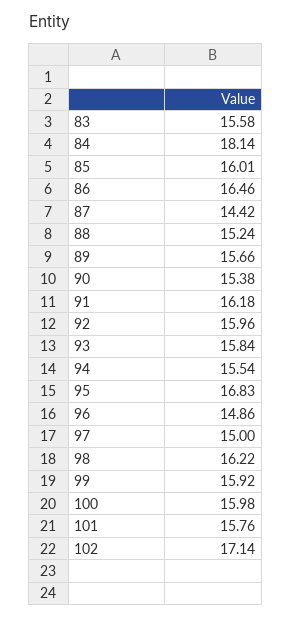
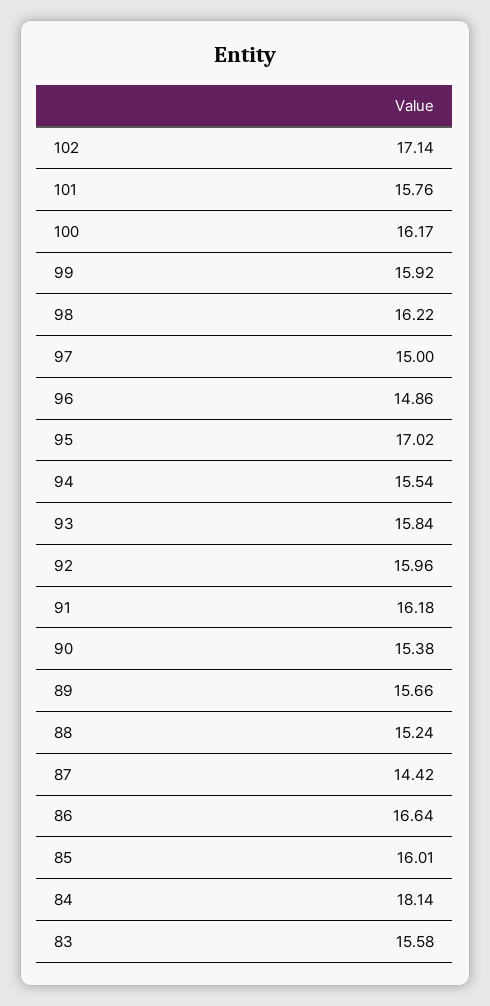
  {
    "83": 15.58,
    "84": 18.14,
    "85": 16.01,
-   "86": 16.46,
+   "86": 16.64,
    "87": 14.42,
    "88": 15.24,
    "89": 15.66,
    "90": 15.38,
    "91": 16.18,
    "92": 15.96,
    "93": 15.84,
    "94": 15.54,
-   "95": 16.83,
+   "95": 17.02,
    "96": 14.86,
    "97": 15,
    "98": 16.22,
    "99": 15.92,
-   "100": 15.98,
+   "100": 16.17,
    "101": 15.76,
    "102": 17.14
  }

